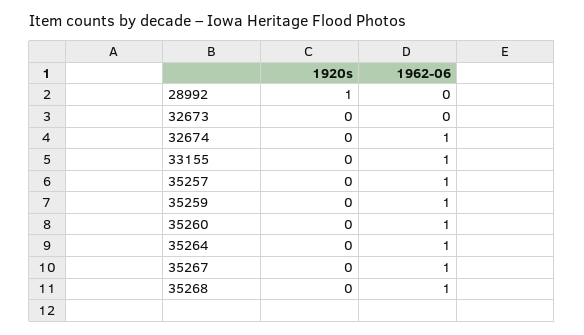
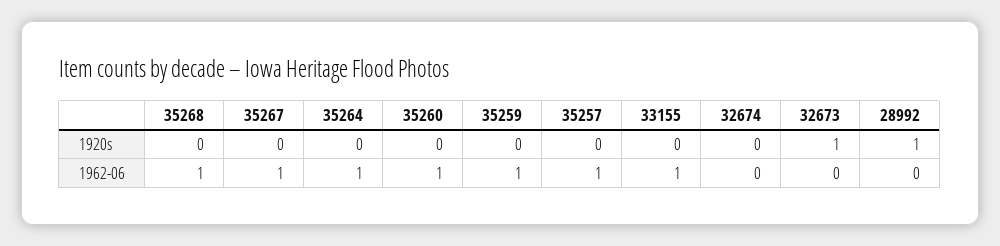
  {
    "1920s": {
      "28992": 1,
-     "32673": 0,
+     "32673": 1,
      "32674": 0,
      "33155": 0,
      "35257": 0,
      "35259": 0,
      "35260": 0,
      "35264": 0,
      "35267": 0,
      "35268": 0
    },
    "1962-06": {
      "28992": 0,
      "32673": 0,
-     "32674": 1,
+     "32674": 0,
      "33155": 1,
      "35257": 1,
      "35259": 1,
      "35260": 1,
      "35264": 1,
      "35267": 1,
      "35268": 1
    }
  }

